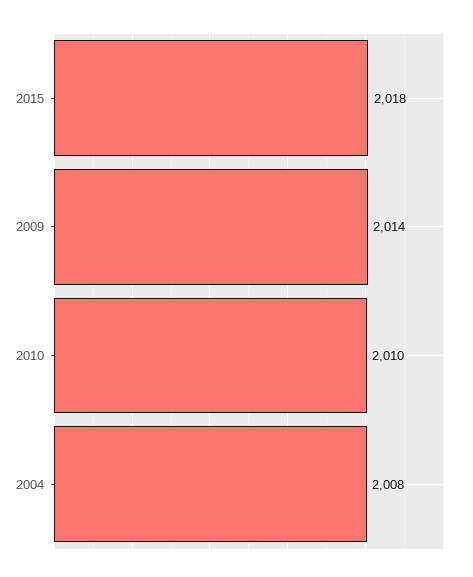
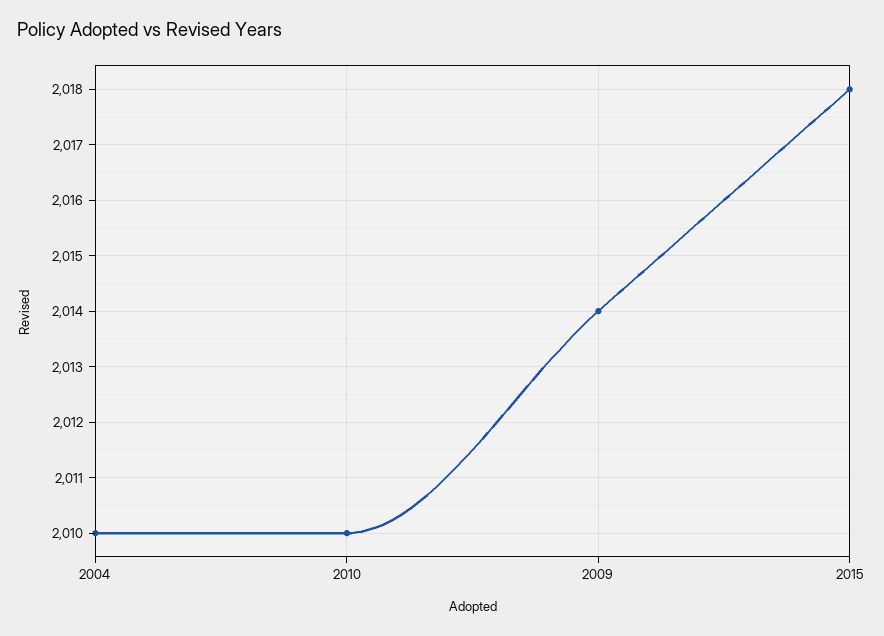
  {
    "2015": 2018,
    "2009": 2014,
    "2010": 2010,
-   "2004": 2008
+   "2004": 2010
  }

